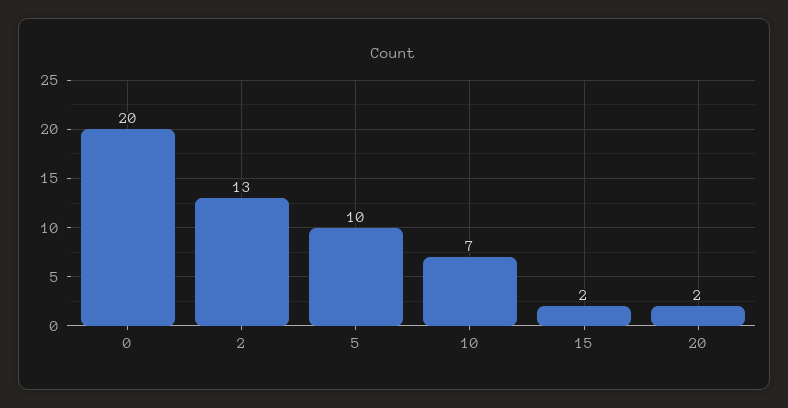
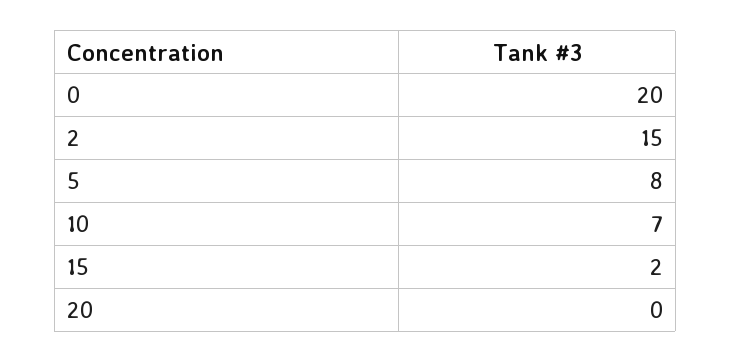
  {
    "0": 20,
-   "2": 13,
+   "2": 15,
-   "5": 10,
+   "5": 8,
    "10": 7,
    "15": 2,
-   "20": 2
+   "20": 0
  }

